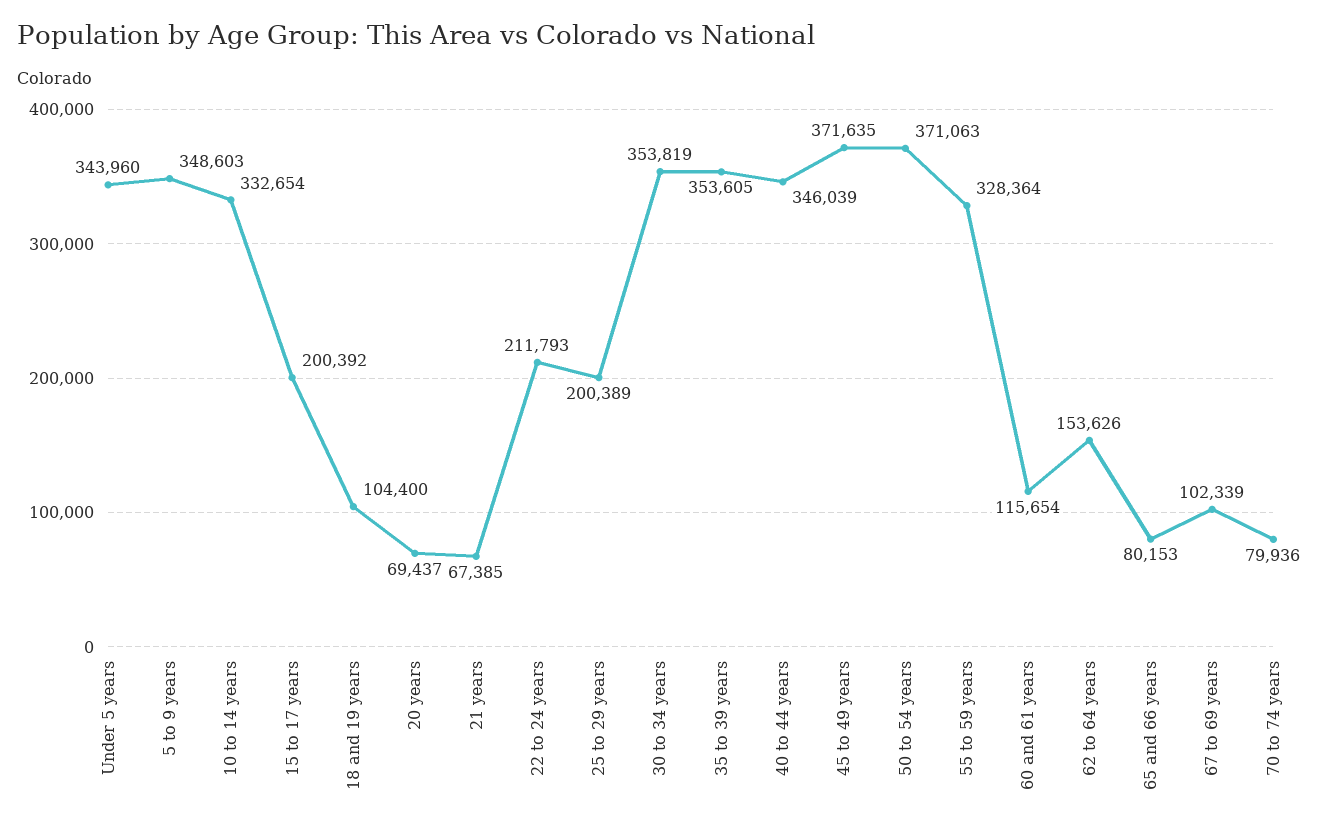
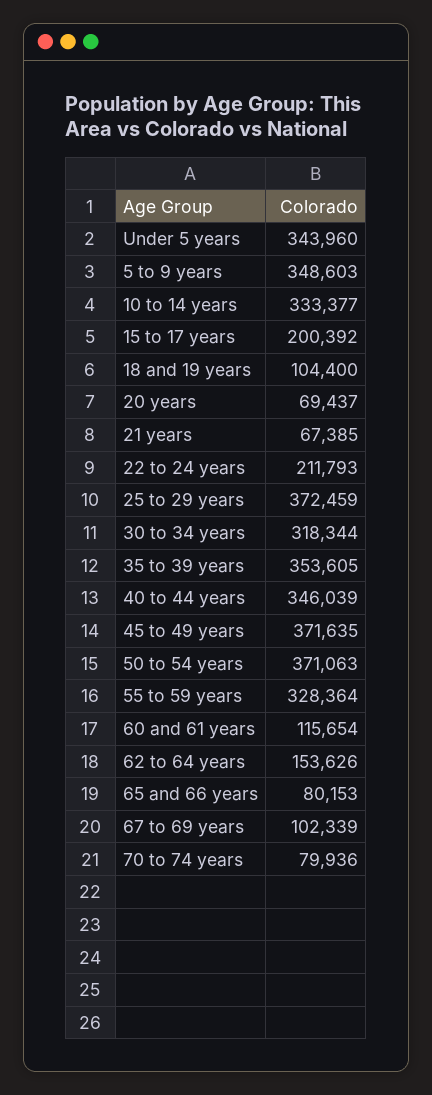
  {
    "Under 5 years": 343960,
    "5 to 9 years": 348603,
-   "10 to 14 years": 332654,
+   "10 to 14 years": 333377,
    "15 to 17 years": 200392,
    "18 and 19 years": 104400,
    "20 years": 69437,
    "21 years": 67385,
    "22 to 24 years": 211793,
-   "25 to 29 years": 200389,
+   "25 to 29 years": 372459,
-   "30 to 34 years": 353819,
+   "30 to 34 years": 318344,
    "35 to 39 years": 353605,
    "40 to 44 years": 346039,
    "45 to 49 years": 371635,
    "50 to 54 years": 371063,
    "55 to 59 years": 328364,
    "60 and 61 years": 115654,
    "62 to 64 years": 153626,
    "65 and 66 years": 80153,
    "67 to 69 years": 102339,
    "70 to 74 years": 79936
  }

